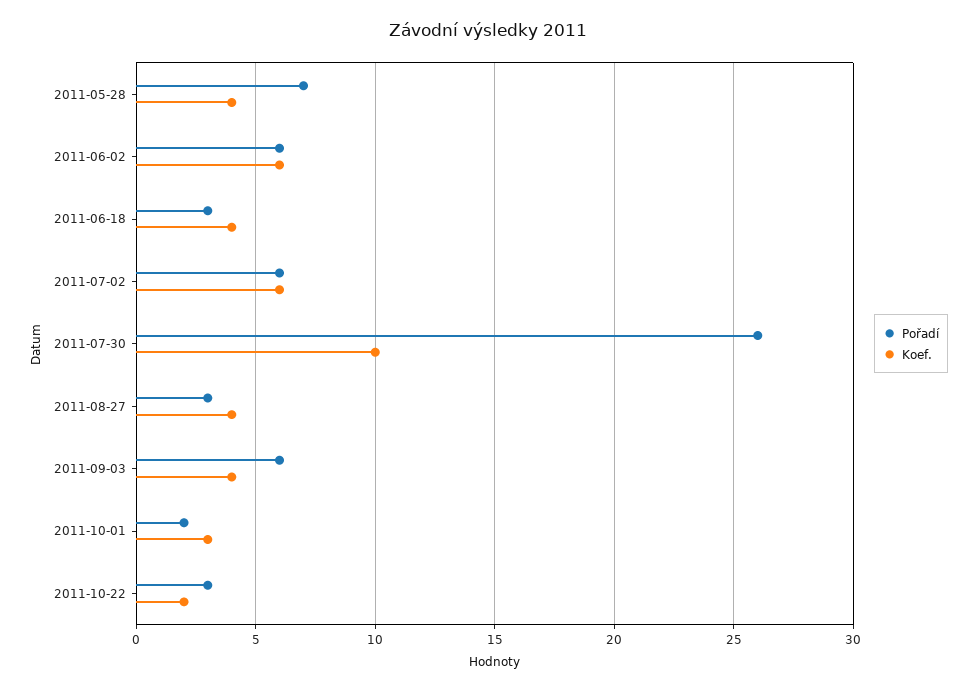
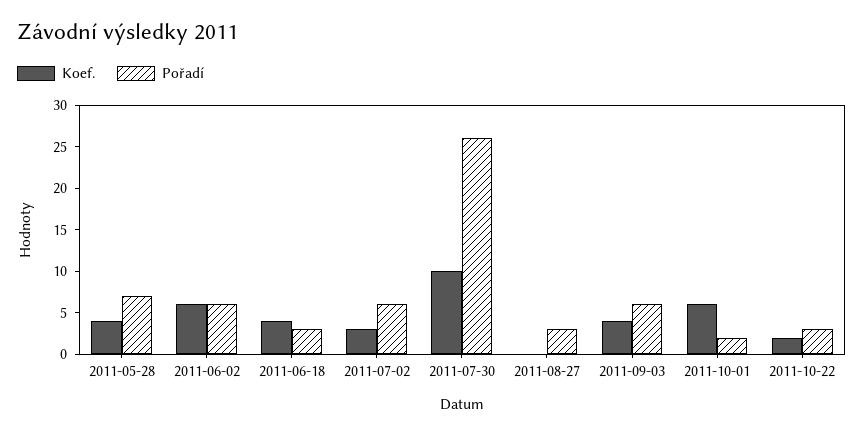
  {
    "Pořadí": {
      "2011-05-28": 7,
      "2011-06-02": 6,
      "2011-06-18": 3,
      "2011-07-02": 6,
      "2011-07-30": 26,
      "2011-08-27": 3,
      "2011-09-03": 6,
      "2011-10-01": 2,
      "2011-10-22": 3
    },
    "Koef.": {
      "2011-05-28": 4,
      "2011-06-02": 6,
      "2011-06-18": 4,
-     "2011-07-02": 6,
+     "2011-07-02": 3,
      "2011-07-30": 10,
-     "2011-08-27": 4,
+     "2011-08-27": 0,
      "2011-09-03": 4,
-     "2011-10-01": 3,
+     "2011-10-01": 6,
      "2011-10-22": 2
    }
  }

